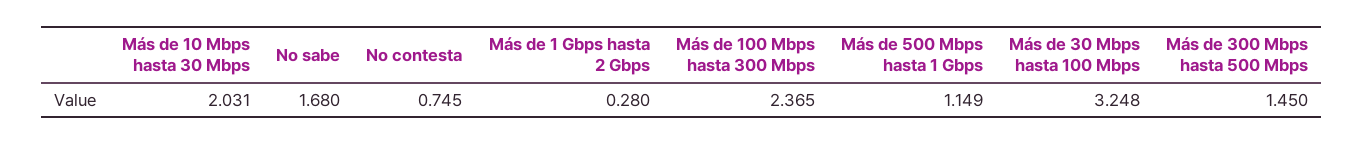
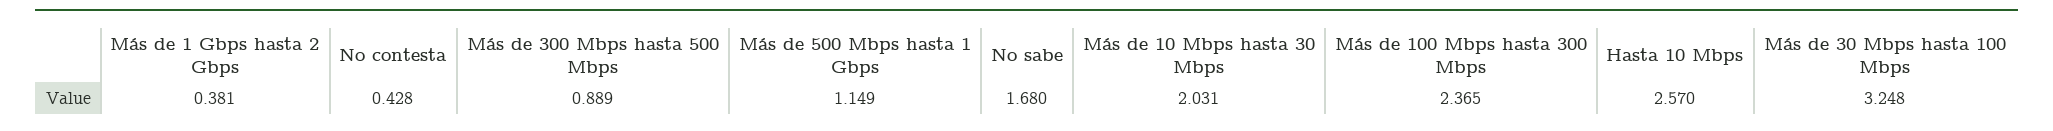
  {
    "Más de 10 Mbps hasta 30 Mbps": 2.031,
    "No sabe": 1.68,
-   "No contesta": 0.745,
+   "No contesta": 0.428,
-   "Más de 1 Gbps hasta 2 Gbps": 0.28,
+   "Más de 1 Gbps hasta 2 Gbps": 0.381,
    "Más de 100 Mbps hasta 300 Mbps": 2.365,
    "Más de 500 Mbps hasta 1 Gbps": 1.149,
    "Más de 30 Mbps hasta 100 Mbps": 3.248,
-   "Más de 300 Mbps hasta 500 Mbps": 1.45
+   "Más de 300 Mbps hasta 500 Mbps": 0.889,
+   "Hasta 10 Mbps": 2.57
  }

